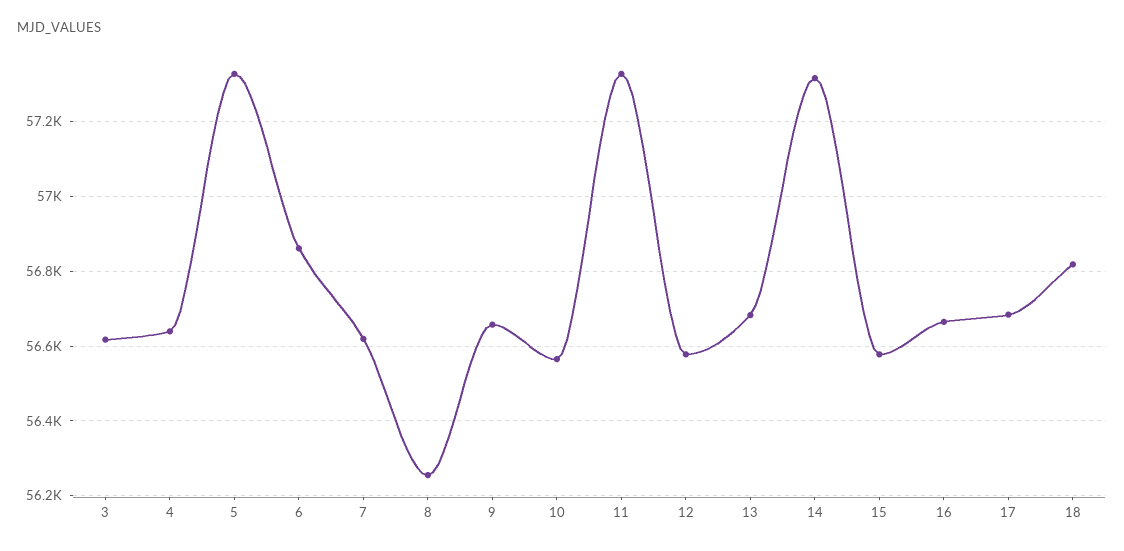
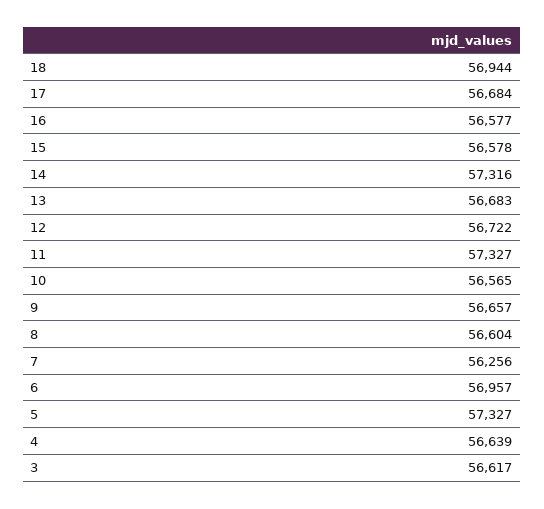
  {
    "3": 56617,
    "4": 56639,
    "5": 57327,
-   "6": 56860,
+   "6": 56957,
-   "7": 56620,
+   "7": 56256,
-   "8": 56260,
+   "8": 56604,
    "9": 56657,
    "10": 56565,
    "11": 57327,
-   "12": 56580,
+   "12": 56722,
    "13": 56683,
    "14": 57316,
    "15": 56578,
-   "16": 56660,
+   "16": 56577,
    "17": 56684,
-   "18": 56820
+   "18": 56944
  }

